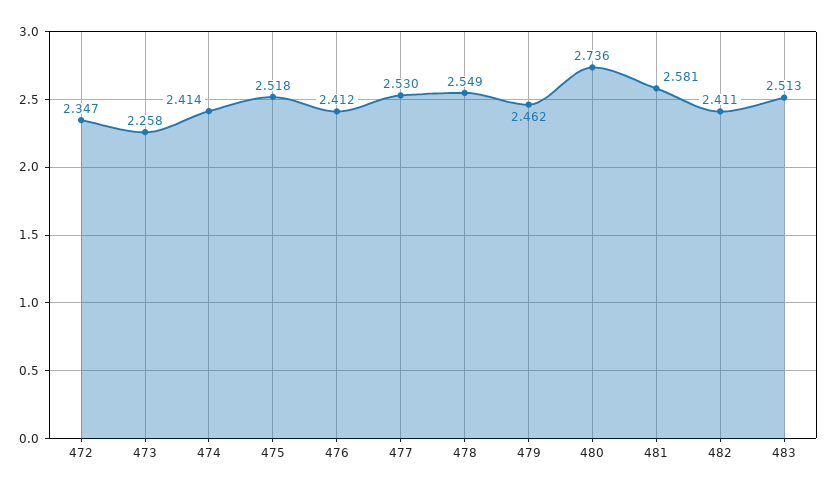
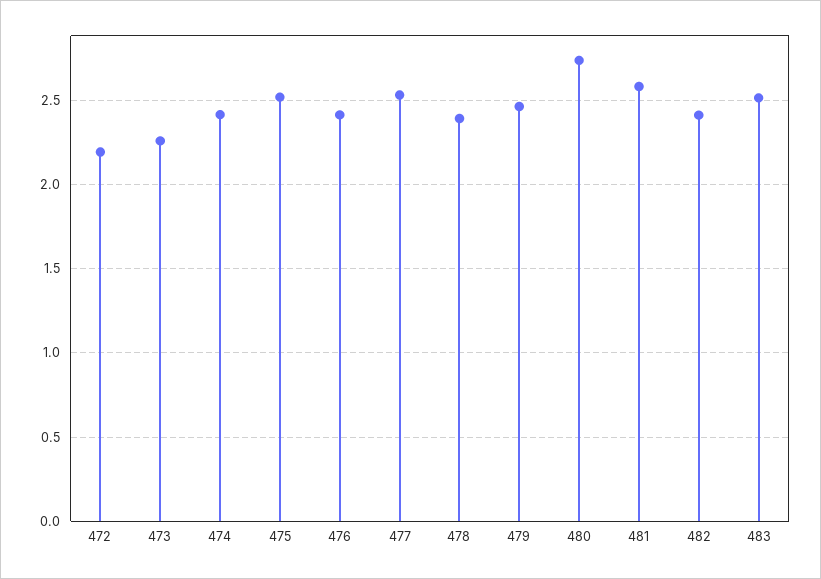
  {
-   "472": 2.347,
+   "472": 2.2,
    "473": 2.258,
    "474": 2.414,
    "475": 2.518,
    "476": 2.412,
    "477": 2.53,
-   "478": 2.549,
+   "478": 2.4,
    "479": 2.462,
    "480": 2.736,
    "481": 2.581,
    "482": 2.411,
    "483": 2.513
  }

